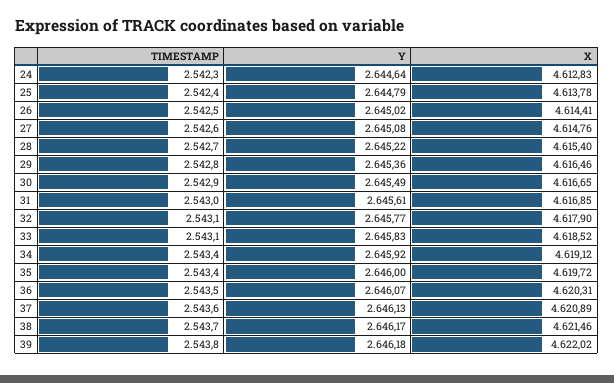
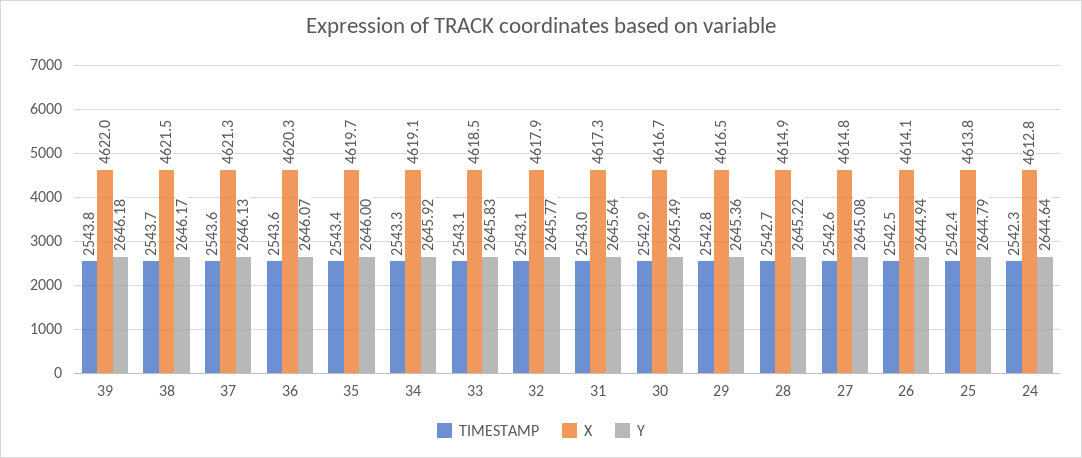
  {
    "TIMESTAMP": {
      "24": 2542.3,
      "25": 2542.4,
      "26": 2542.5,
      "27": 2542.6,
      "28": 2542.7,
      "29": 2542.8,
      "30": 2542.9,
      "31": 2543,
      "32": 2543.1,
      "33": 2543.1,
-     "34": 2543.4,
+     "34": 2543.3,
      "35": 2543.4,
-     "36": 2543.5,
+     "36": 2543.6,
      "37": 2543.6,
      "38": 2543.7,
      "39": 2543.8
    },
    "Y": {
      "24": 2644.64,
      "25": 2644.79,
-     "26": 2645.02,
+     "26": 2644.94,
      "27": 2645.08,
      "28": 2645.22,
      "29": 2645.36,
      "30": 2645.49,
-     "31": 2645.61,
+     "31": 2645.64,
      "32": 2645.77,
      "33": 2645.83,
      "34": 2645.92,
      "35": 2646,
      "36": 2646.07,
      "37": 2646.13,
      "38": 2646.17,
      "39": 2646.18
    },
    "X": {
      "24": 4612.83,
      "25": 4613.78,
-     "26": 4614.41,
+     "26": 4614.1,
      "27": 4614.76,
-     "28": 4615.4,
+     "28": 4614.9,
      "29": 4616.46,
      "30": 4616.65,
-     "31": 4616.85,
+     "31": 4617.3,
      "32": 4617.9,
      "33": 4618.52,
      "34": 4619.12,
      "35": 4619.72,
      "36": 4620.31,
-     "37": 4620.89,
+     "37": 4621.3,
      "38": 4621.46,
      "39": 4622.02
    }
  }

